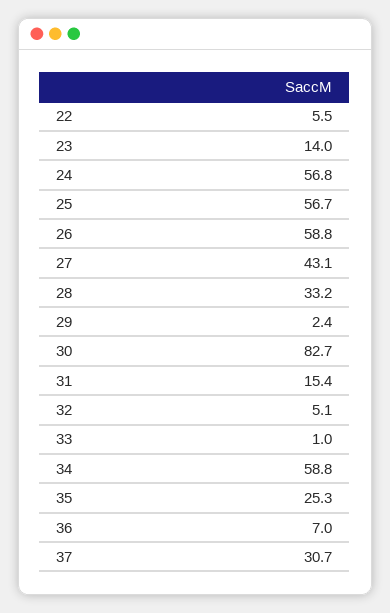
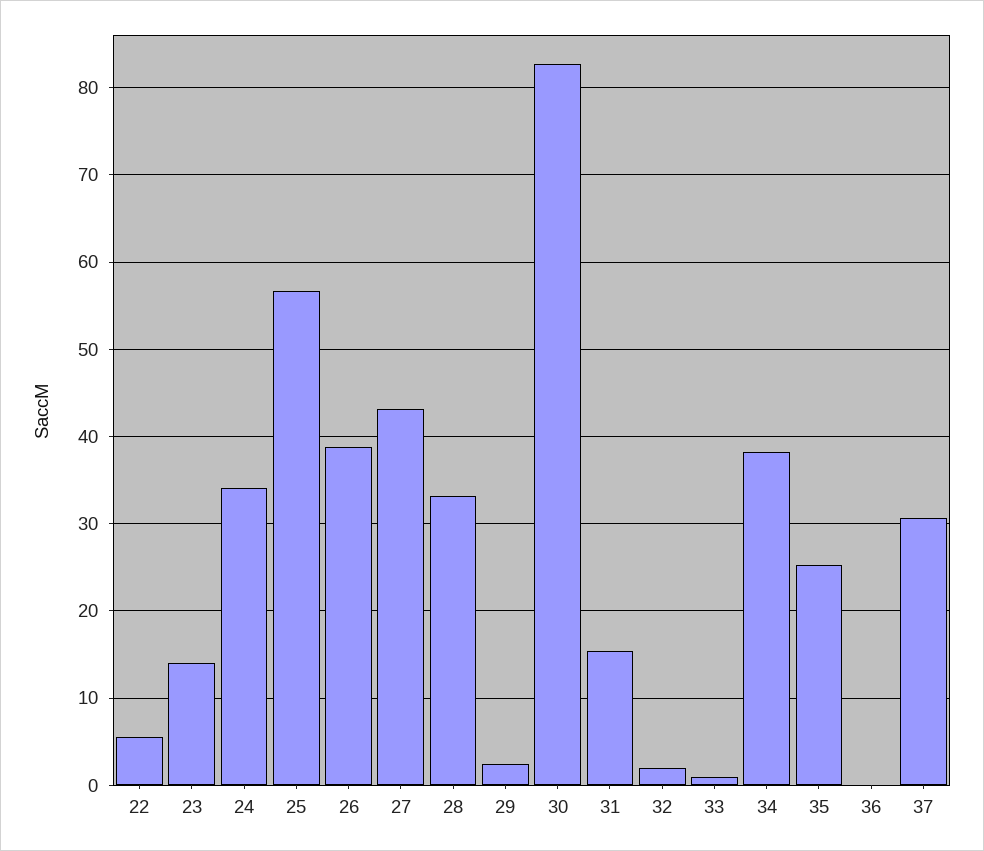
  {
    "22": 5.5,
    "23": 14,
-   "24": 56.8,
+   "24": 34,
    "25": 56.7,
-   "26": 58.8,
+   "26": 39,
    "27": 43.1,
    "28": 33.2,
    "29": 2.4,
    "30": 82.7,
    "31": 15.4,
-   "32": 5.1,
+   "32": 2,
    "33": 1,
-   "34": 58.8,
+   "34": 38,
    "35": 25.3,
-   "36": 7,
+   "36": 0,
    "37": 30.7
  }

